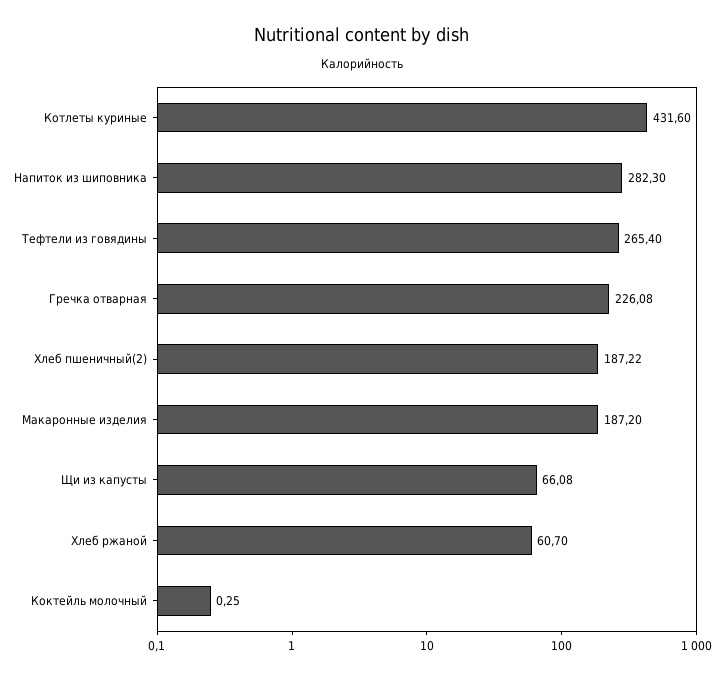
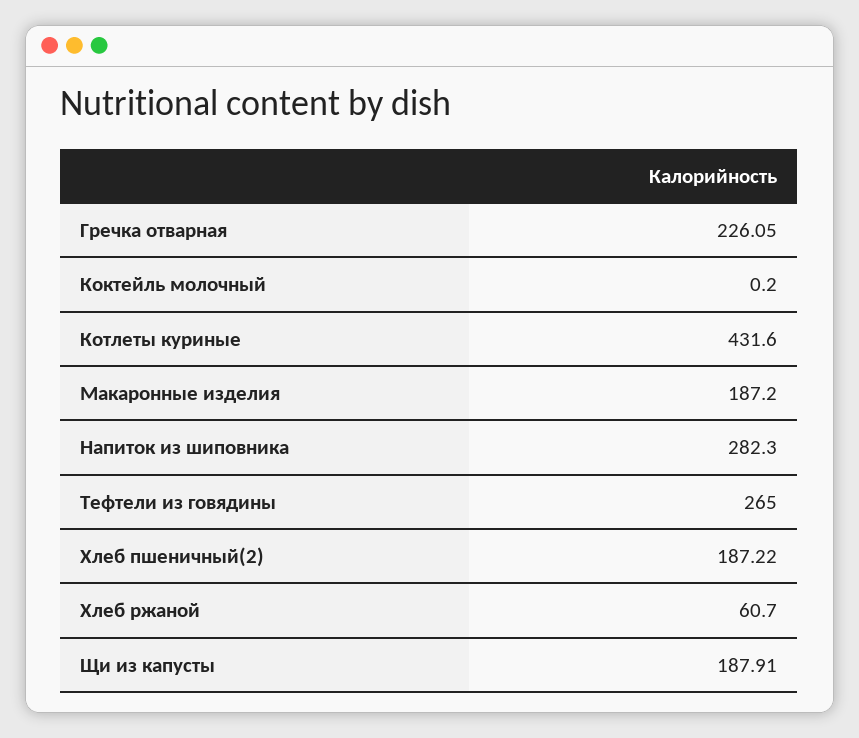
  {
    "Котлеты куриные": 431.6,
    "Напиток из шиповника": 282.3,
-   "Тефтели из говядины": 265.4,
+   "Тефтели из говядины": 265,
-   "Гречка отварная": 226.08,
+   "Гречка отварная": 226.05,
    "Хлеб пшеничный(2)": 187.22,
    "Макаронные изделия": 187.2,
-   "Щи из капусты": 66.08,
+   "Щи из капусты": 187.91,
    "Хлеб ржаной": 60.7,
-   "Коктейль молочный": 0.25
+   "Коктейль молочный": 0.2
  }

